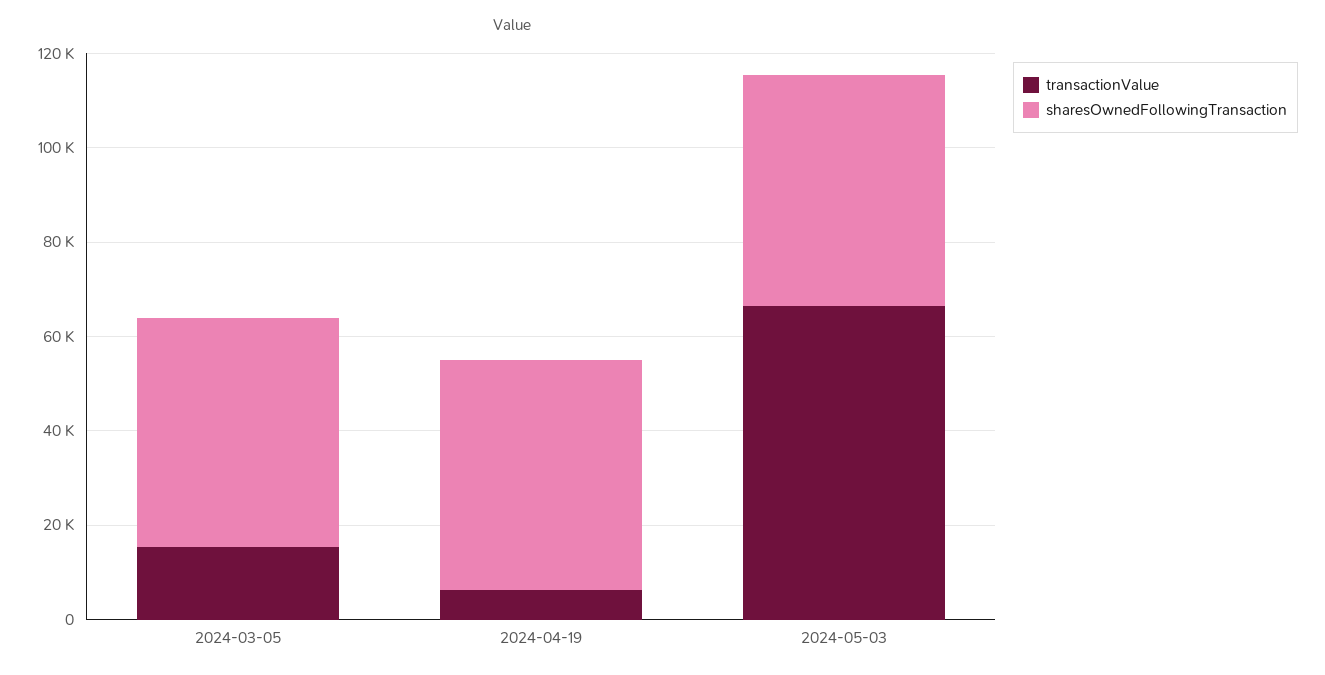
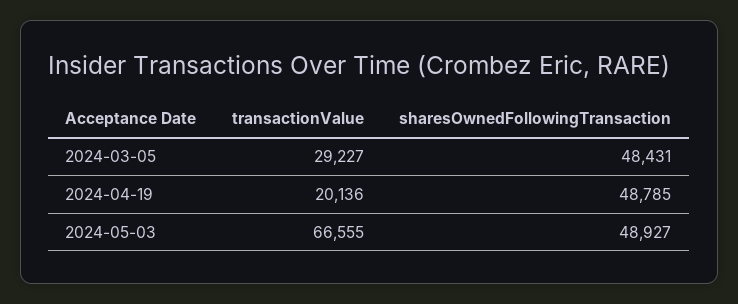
  {
    "transactionValue": {
-     "2024-03-05": 15000,
+     "2024-03-05": 29227,
-     "2024-04-19": 5000,
+     "2024-04-19": 20136,
      "2024-05-03": 66555
    },
    "sharesOwnedFollowingTransaction": {
      "2024-03-05": 48431,
      "2024-04-19": 48785,
      "2024-05-03": 48927
    }
  }

